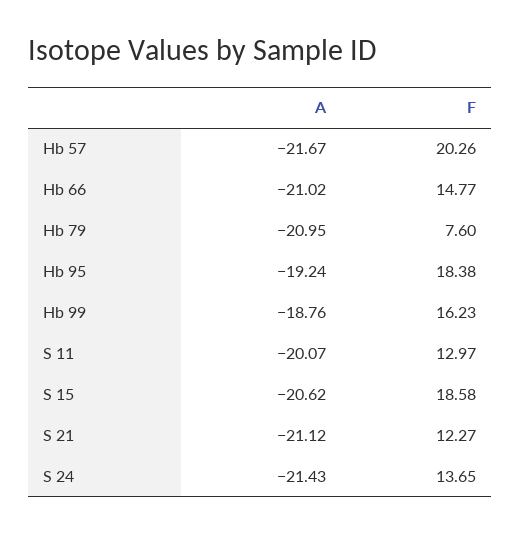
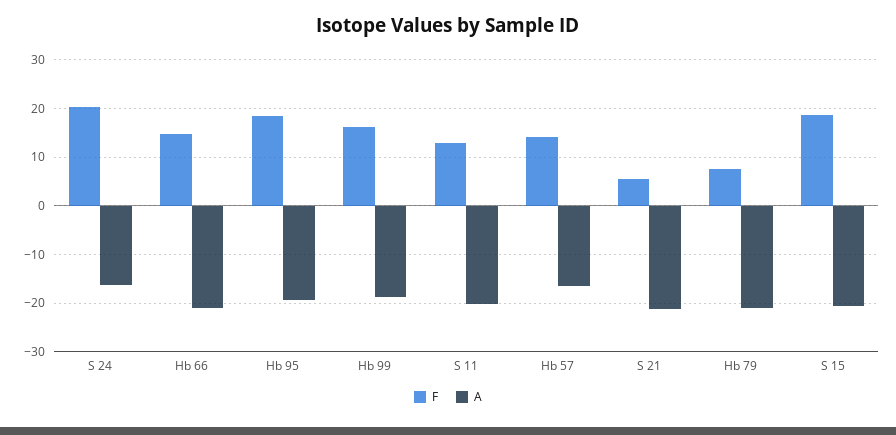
  {
    "A": {
-     "Hb 57": -21.67,
+     "Hb 57": -16,
      "Hb 66": -21.02,
      "Hb 79": -20.95,
      "Hb 95": -19.24,
      "Hb 99": -18.76,
      "S 11": -20.07,
      "S 15": -20.62,
      "S 21": -21.12,
-     "S 24": -21.43
+     "S 24": -16
    },
    "F": {
-     "Hb 57": 20.26,
+     "Hb 57": 14,
      "Hb 66": 14.77,
      "Hb 79": 7.6,
      "Hb 95": 18.38,
      "Hb 99": 16.23,
      "S 11": 12.97,
      "S 15": 18.58,
-     "S 21": 12.27,
+     "S 21": 6,
-     "S 24": 13.65
+     "S 24": 20
    }
  }

